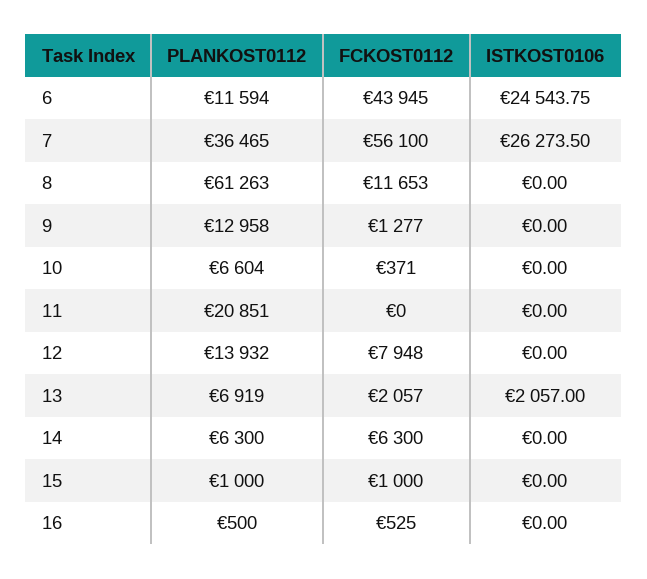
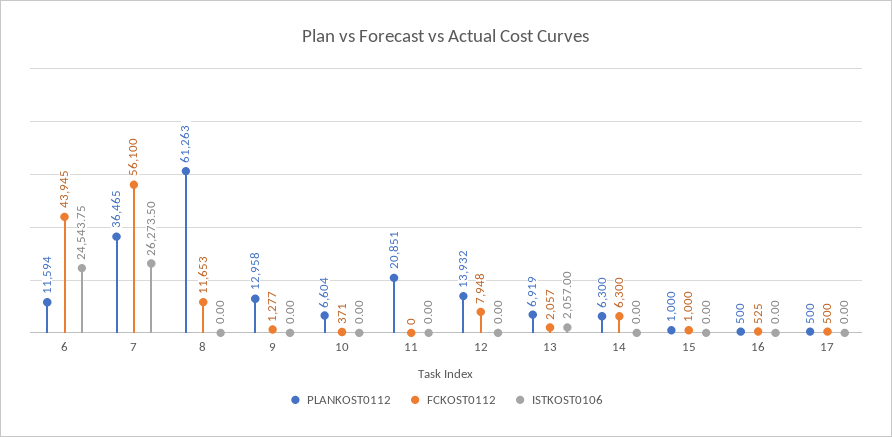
  {
    "PLANKOST0112": {
      "6": 11594,
      "7": 36465,
      "8": 61263,
      "9": 12958,
      "10": 6604,
      "11": 20851,
      "12": 13932,
      "13": 6919,
      "14": 6300,
      "15": 1000,
-     "16": 500
+     "16": 500,
+     "17": 500
    },
    "FCKOST0112": {
      "6": 43945,
      "7": 56100,
      "8": 11653,
      "9": 1277,
      "10": 371,
      "11": 0,
      "12": 7948,
      "13": 2057,
      "14": 6300,
      "15": 1000,
-     "16": 525
+     "16": 525,
+     "17": 500
    },
    "ISTKOST0106": {
      "6": 24543.75,
      "7": 26273.5,
      "8": 0,
      "9": 0,
      "10": 0,
      "11": 0,
      "12": 0,
      "13": 2057,
      "14": 0,
      "15": 0,
-     "16": 0
+     "16": 0,
+     "17": 0
    }
  }

